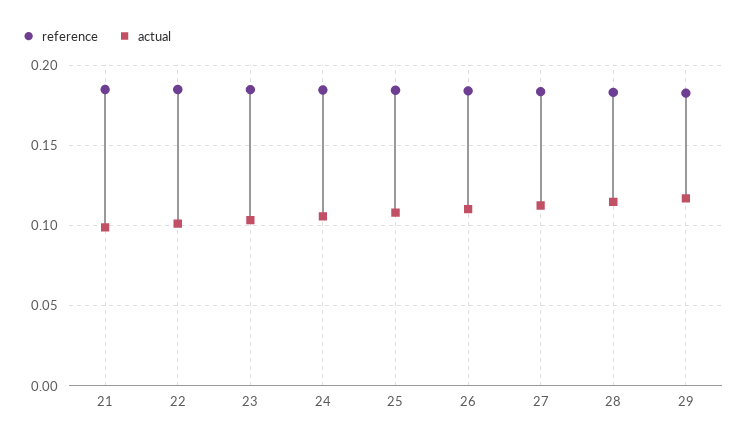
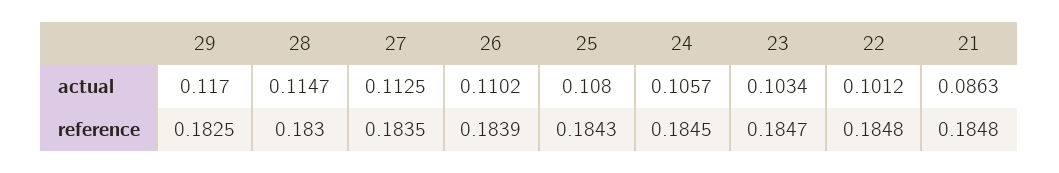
  {
    "reference": {
      "21": 0.1848,
      "22": 0.1848,
      "23": 0.1847,
      "24": 0.1845,
      "25": 0.1843,
      "26": 0.1839,
      "27": 0.1835,
      "28": 0.183,
      "29": 0.1825
    },
    "actual": {
-     "21": 0.1,
+     "21": 0.0863,
      "22": 0.1012,
      "23": 0.1034,
      "24": 0.1057,
      "25": 0.108,
      "26": 0.1102,
      "27": 0.1125,
      "28": 0.1147,
      "29": 0.117
    }
  }

